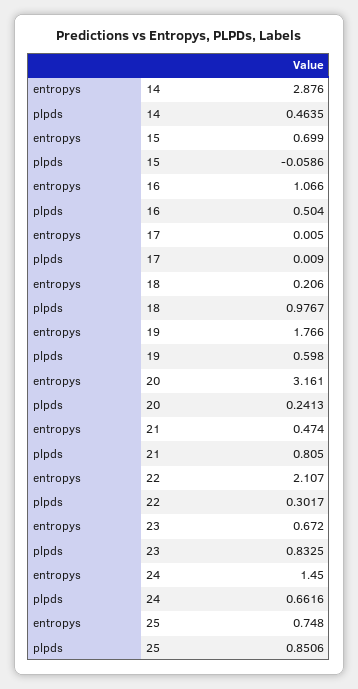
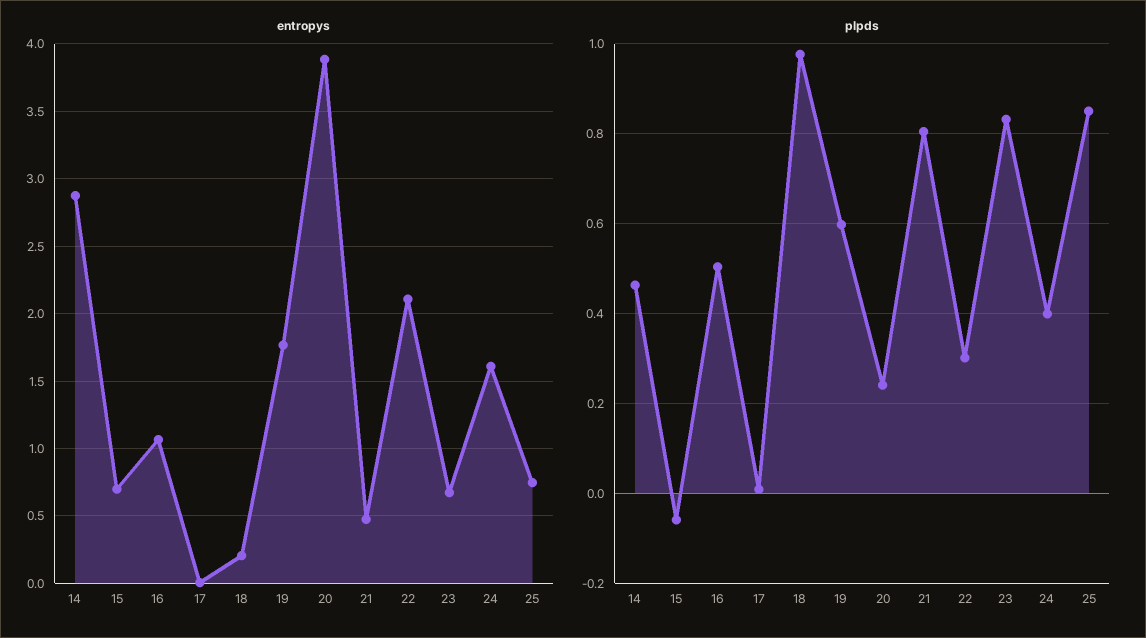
  {
    "entropys": {
      "14": 2.876,
      "15": 0.699,
      "16": 1.066,
      "17": 0.005,
      "18": 0.206,
      "19": 1.766,
-     "20": 3.161,
+     "20": 3.9,
      "21": 0.474,
      "22": 2.107,
      "23": 0.672,
-     "24": 1.45,
+     "24": 1.6,
      "25": 0.748
    },
    "plpds": {
      "14": 0.4635,
      "15": -0.0586,
      "16": 0.504,
      "17": 0.009,
      "18": 0.9767,
      "19": 0.598,
      "20": 0.2413,
      "21": 0.805,
      "22": 0.3017,
      "23": 0.8325,
-     "24": 0.6616,
+     "24": 0.4,
      "25": 0.8506
    }
  }

